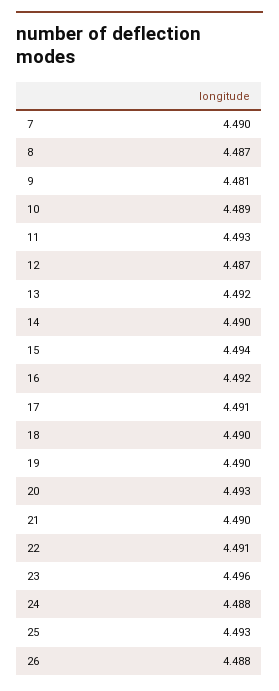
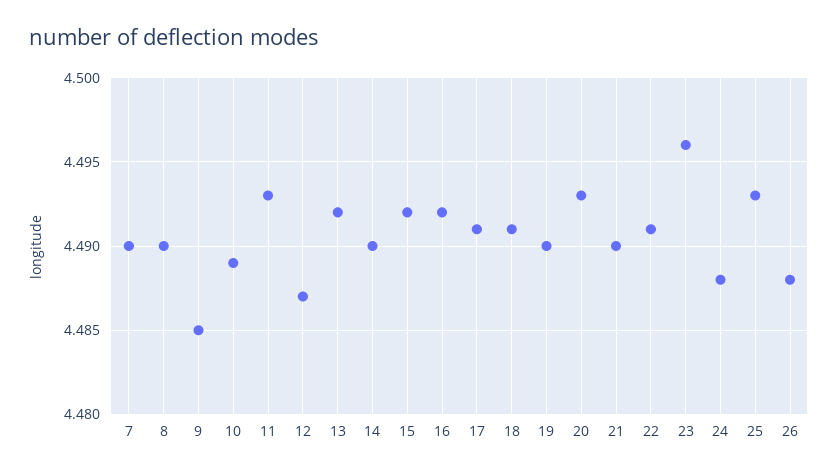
  {
    "7": 4.49,
-   "8": 4.487,
+   "8": 4.49,
-   "9": 4.481,
+   "9": 4.485,
    "10": 4.489,
    "11": 4.493,
    "12": 4.487,
    "13": 4.492,
    "14": 4.49,
-   "15": 4.494,
+   "15": 4.492,
    "16": 4.492,
    "17": 4.491,
-   "18": 4.49,
+   "18": 4.491,
    "19": 4.49,
    "20": 4.493,
    "21": 4.49,
    "22": 4.491,
    "23": 4.496,
    "24": 4.488,
    "25": 4.493,
    "26": 4.488
  }

